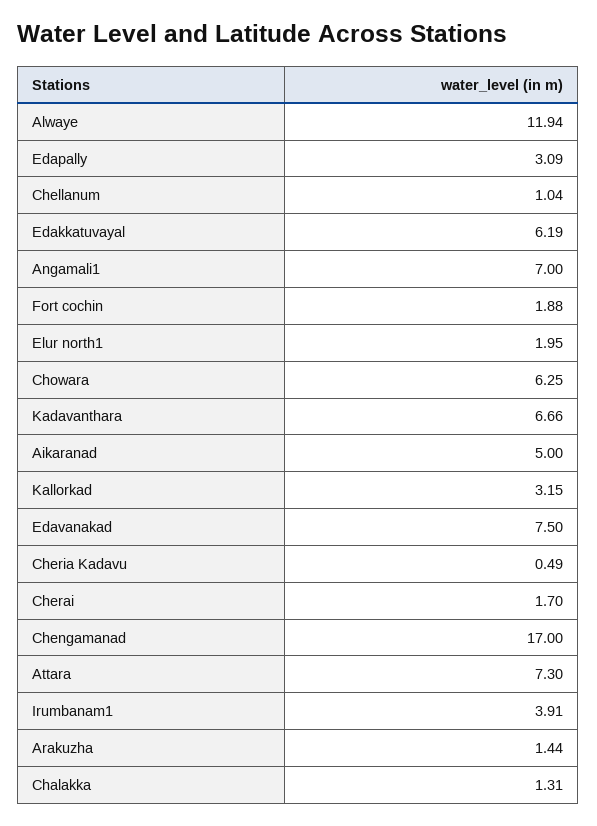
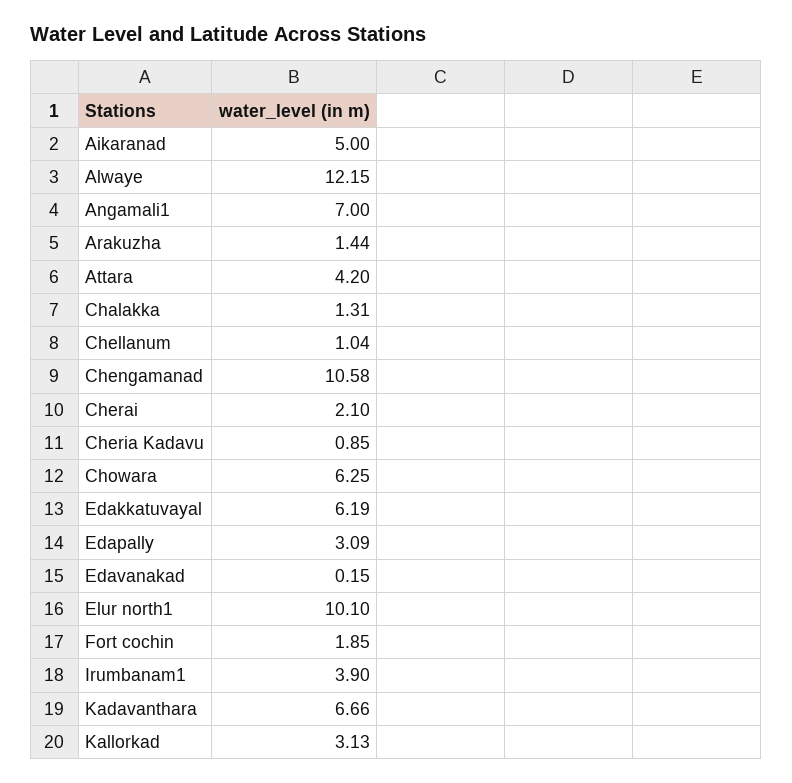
  {
-   "Alwaye": 11.94,
+   "Alwaye": 12.15,
    "Edapally": 3.09,
    "Chellanum": 1.04,
    "Edakkatuvayal": 6.19,
    "Angamali1": 7,
-   "Fort cochin": 1.88,
+   "Fort cochin": 1.85,
-   "Elur north1": 1.95,
+   "Elur north1": 10.1,
    "Chowara": 6.25,
    "Kadavanthara": 6.66,
    "Aikaranad": 5,
-   "Kallorkad": 3.15,
+   "Kallorkad": 3.13,
-   "Edavanakad": 7.5,
+   "Edavanakad": 0.15,
-   "Cheria Kadavu": 0.49,
+   "Cheria Kadavu": 0.85,
-   "Cherai": 1.7,
+   "Cherai": 2.1,
-   "Chengamanad": 17,
+   "Chengamanad": 10.58,
-   "Attara": 7.3,
+   "Attara": 4.2,
-   "Irumbanam1": 3.91,
+   "Irumbanam1": 3.9,
    "Arakuzha": 1.44,
    "Chalakka": 1.31
  }

